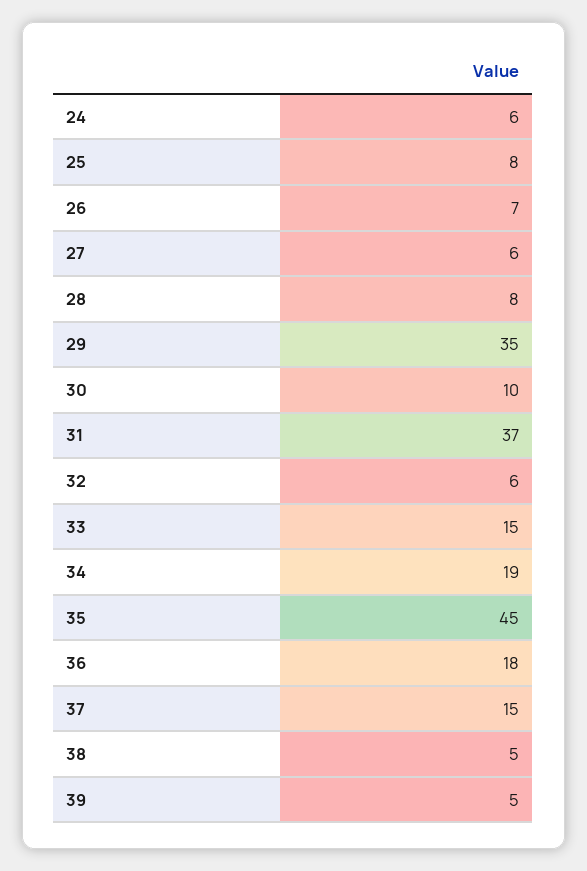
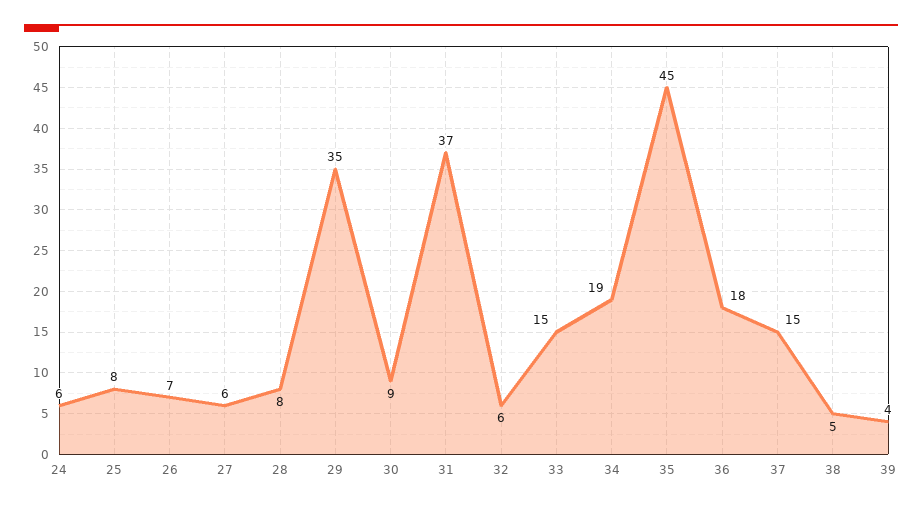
  {
    "24": 6,
    "25": 8,
    "26": 7,
    "27": 6,
    "28": 8,
    "29": 35,
-   "30": 10,
+   "30": 9,
    "31": 37,
    "32": 6,
    "33": 15,
    "34": 19,
    "35": 45,
    "36": 18,
    "37": 15,
    "38": 5,
-   "39": 5
+   "39": 4
  }

